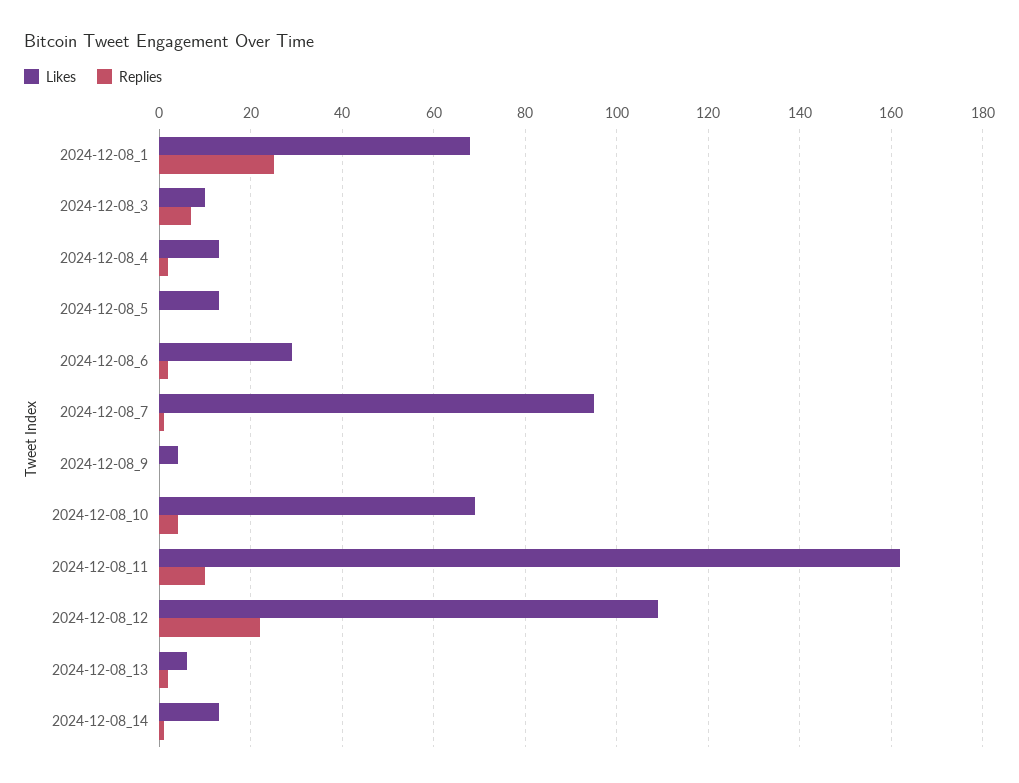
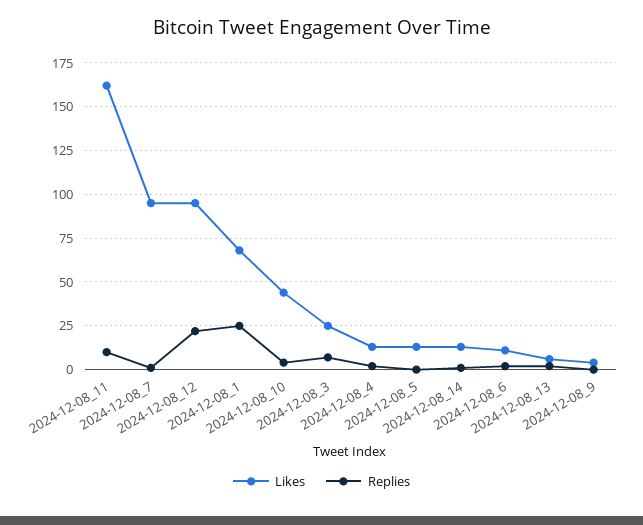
  {
    "Likes": {
      "2024-12-08_1": 70,
-     "2024-12-08_3": 10,
+     "2024-12-08_3": 25,
      "2024-12-08_4": 15,
      "2024-12-08_5": 15,
-     "2024-12-08_6": 30,
+     "2024-12-08_6": 10,
      "2024-12-08_7": 95,
      "2024-12-08_9": 5,
-     "2024-12-08_10": 70,
+     "2024-12-08_10": 45,
      "2024-12-08_11": 160,
-     "2024-12-08_12": 110,
+     "2024-12-08_12": 95,
      "2024-12-08_13": 5,
      "2024-12-08_14": 15
    },
    "Replies": {
      "2024-12-08_1": 25,
      "2024-12-08_3": 5,
      "2024-12-08_4": 0,
      "2024-12-08_5": 0,
      "2024-12-08_6": 0,
      "2024-12-08_7": 0,
      "2024-12-08_9": 0,
      "2024-12-08_10": 5,
      "2024-12-08_11": 10,
      "2024-12-08_12": 20,
      "2024-12-08_13": 0,
      "2024-12-08_14": 0
    }
  }

